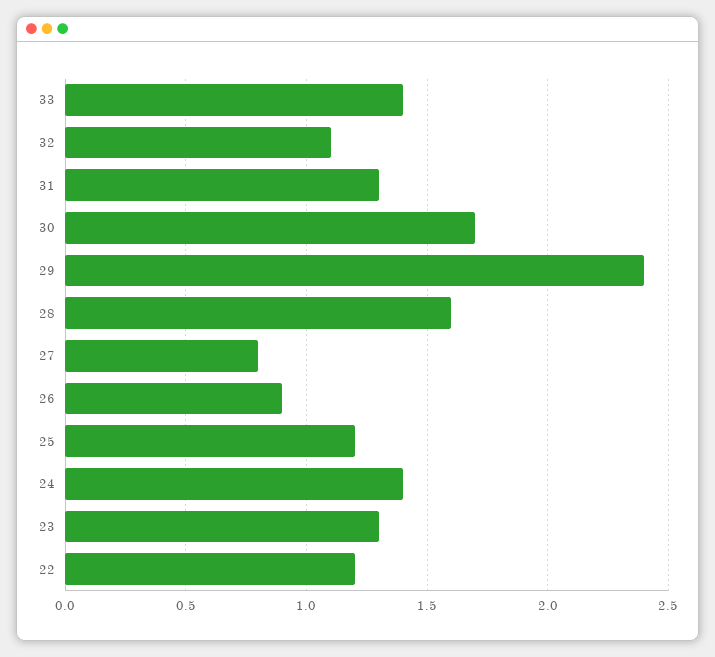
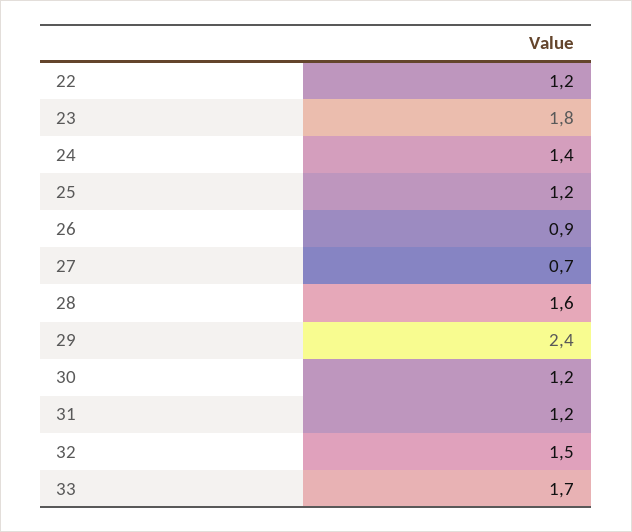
  {
-   "33": 1.4,
+   "33": 1.7,
-   "32": 1.1,
+   "32": 1.5,
-   "31": 1.3,
+   "31": 1.2,
-   "30": 1.7,
+   "30": 1.2,
    "29": 2.4,
    "28": 1.6,
-   "27": 0.8,
+   "27": 0.7,
    "26": 0.9,
    "25": 1.2,
    "24": 1.4,
-   "23": 1.3,
+   "23": 1.8,
    "22": 1.2
  }

